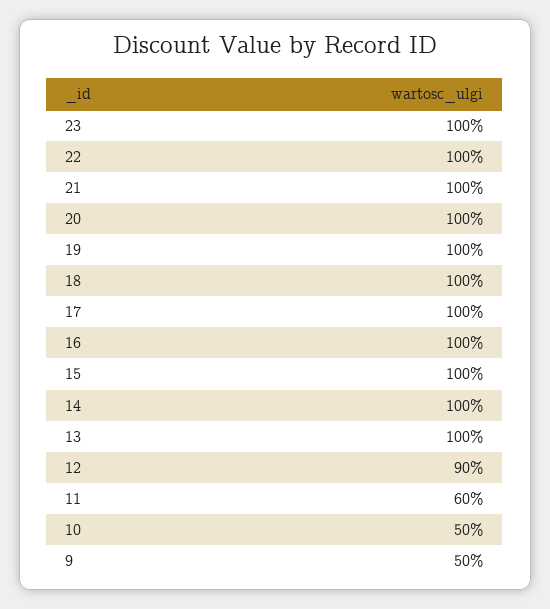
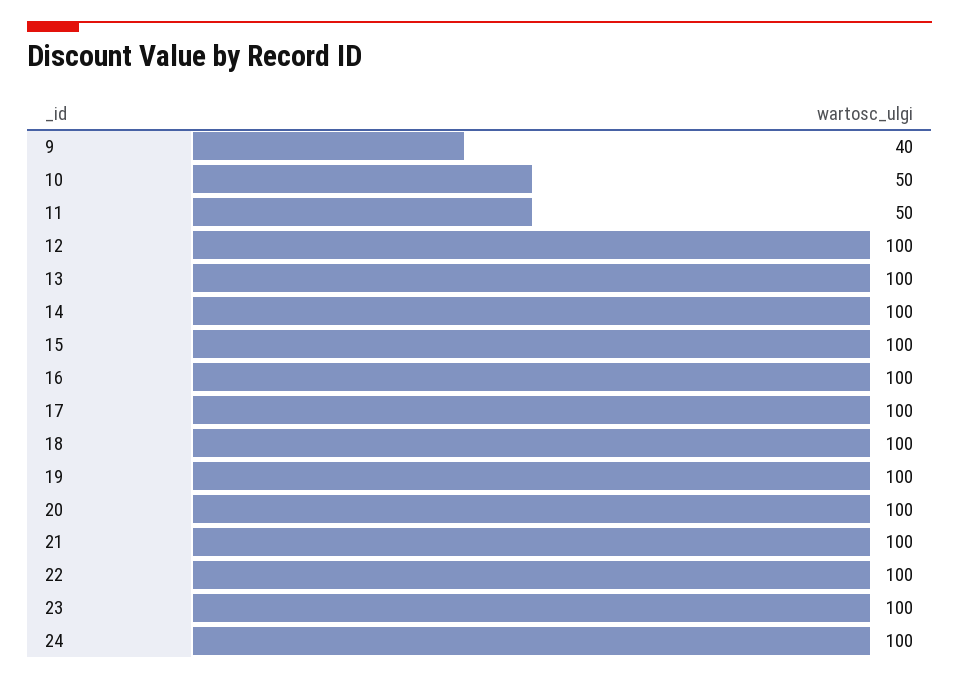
  {
    "23": 100,
    "22": 100,
    "21": 100,
    "20": 100,
    "19": 100,
    "18": 100,
    "17": 100,
    "16": 100,
    "15": 100,
    "14": 100,
    "13": 100,
-   "12": 90,
+   "12": 100,
-   "11": 60,
+   "11": 50,
    "10": 50,
-   "9": 50
+   "9": 40,
+   "24": 100
  }

